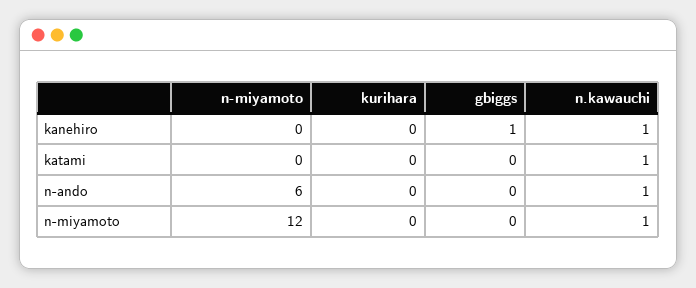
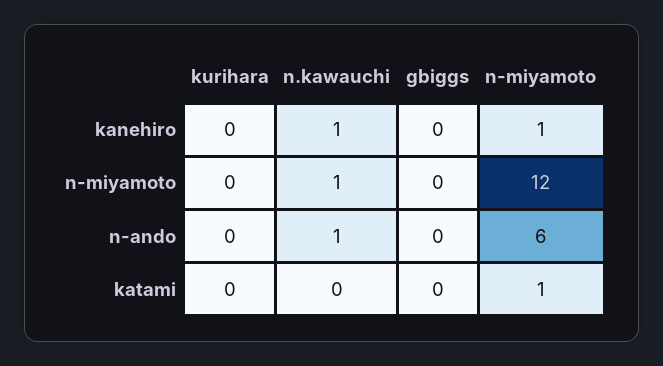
  {
    "n-miyamoto": {
-     "kanehiro": 0,
+     "kanehiro": 1,
-     "katami": 0,
+     "katami": 1,
      "n-ando": 6,
      "n-miyamoto": 12
    },
    "kurihara": {
      "kanehiro": 0,
      "katami": 0,
      "n-ando": 0,
      "n-miyamoto": 0
    },
    "gbiggs": {
-     "kanehiro": 1,
+     "kanehiro": 0,
      "katami": 0,
      "n-ando": 0,
      "n-miyamoto": 0
    },
    "n.kawauchi": {
      "kanehiro": 1,
-     "katami": 1,
+     "katami": 0,
      "n-ando": 1,
      "n-miyamoto": 1
    }
  }

